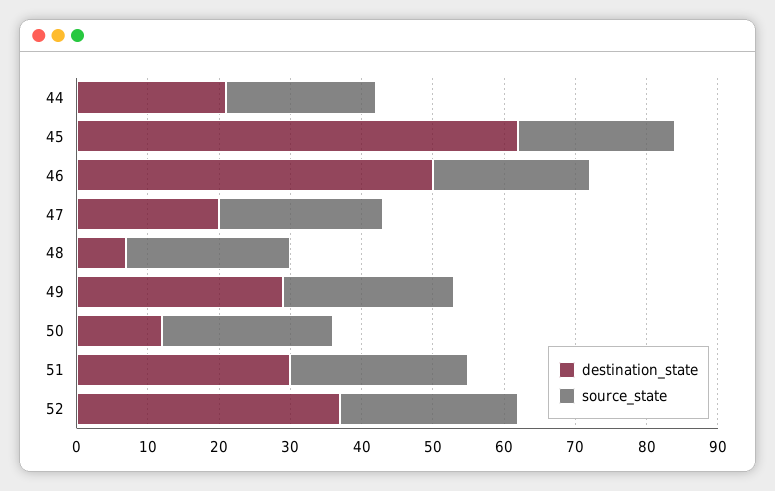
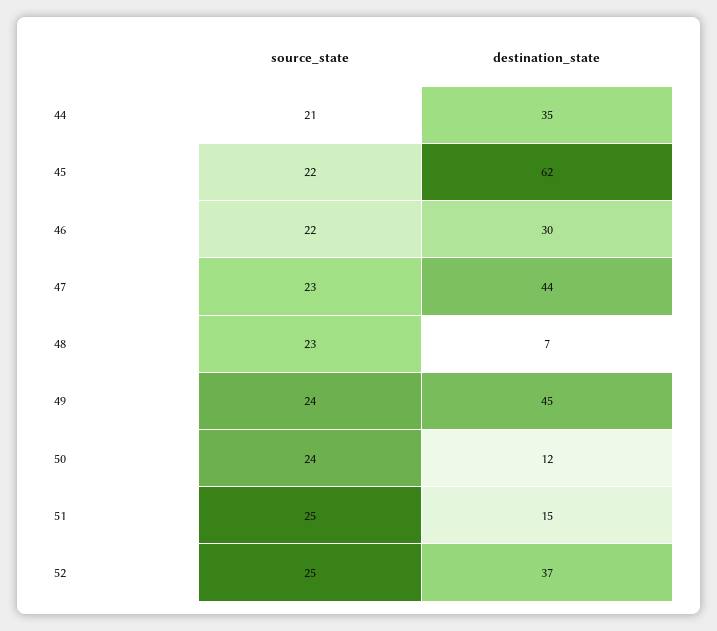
  {
    "destination_state": {
-     "44": 20,
+     "44": 35,
      "45": 62,
-     "46": 50,
+     "46": 30,
-     "47": 20,
+     "47": 44,
      "48": 7,
-     "49": 30,
+     "49": 45,
      "50": 12,
-     "51": 30,
+     "51": 15,
      "52": 37
    },
    "source_state": {
      "44": 21,
      "45": 22,
      "46": 22,
      "47": 23,
      "48": 23,
      "49": 24,
      "50": 24,
      "51": 25,
      "52": 25
    }
  }

